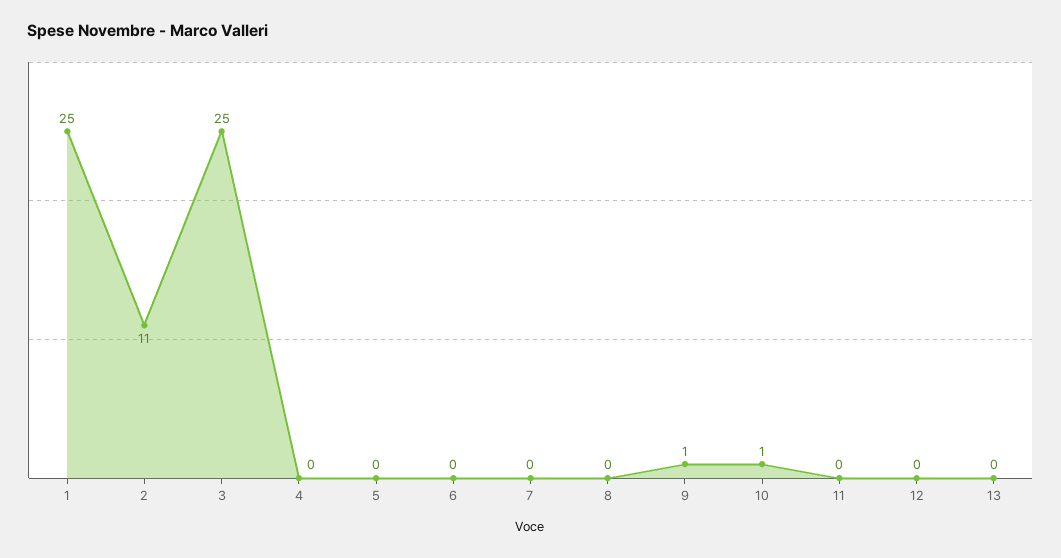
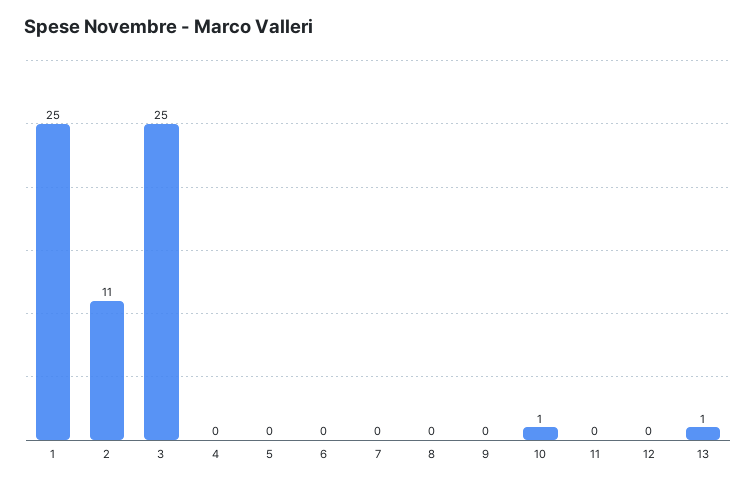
  {
    "1": 25,
    "2": 11,
    "3": 25,
    "4": 0,
    "5": 0,
    "6": 0,
    "7": 0,
    "8": 0,
-   "9": 1,
+   "9": 0,
    "10": 1,
    "11": 0,
    "12": 0,
-   "13": 0
+   "13": 1
  }

